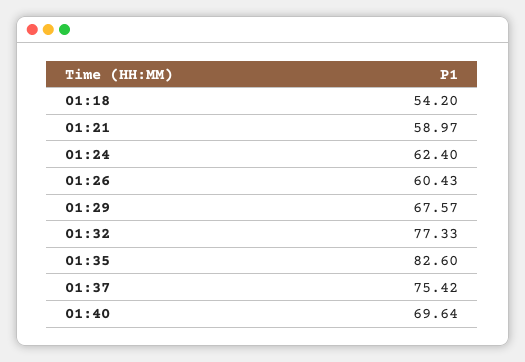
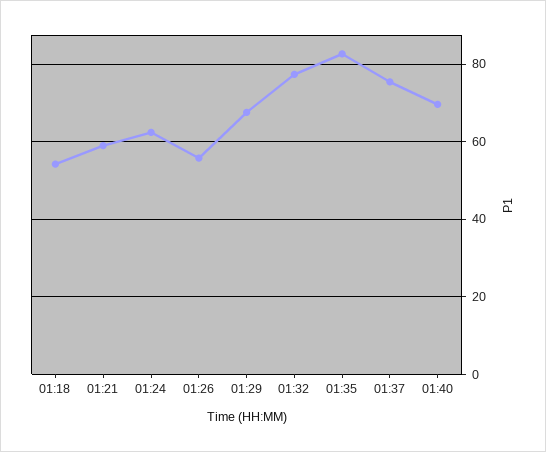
  {
    "01:18": 54.2,
    "01:21": 58.97,
    "01:24": 62.4,
-   "01:26": 60.43,
+   "01:26": 56,
    "01:29": 67.57,
    "01:32": 77.33,
    "01:35": 82.6,
    "01:37": 75.42,
    "01:40": 69.64
  }

